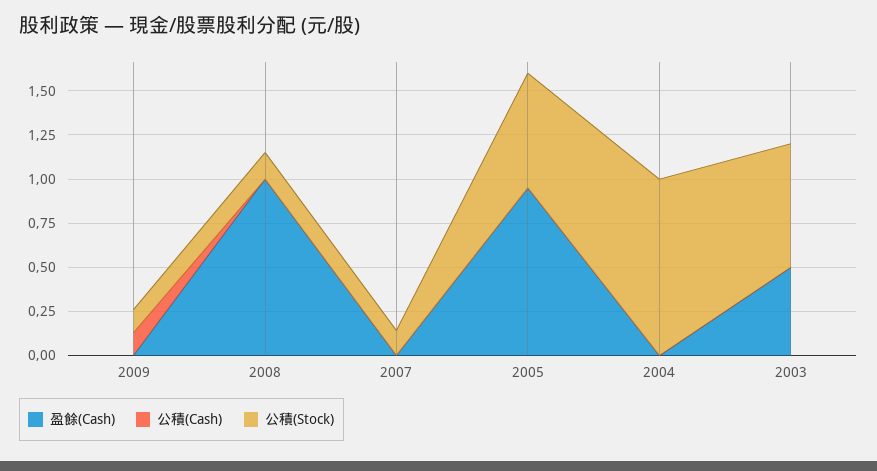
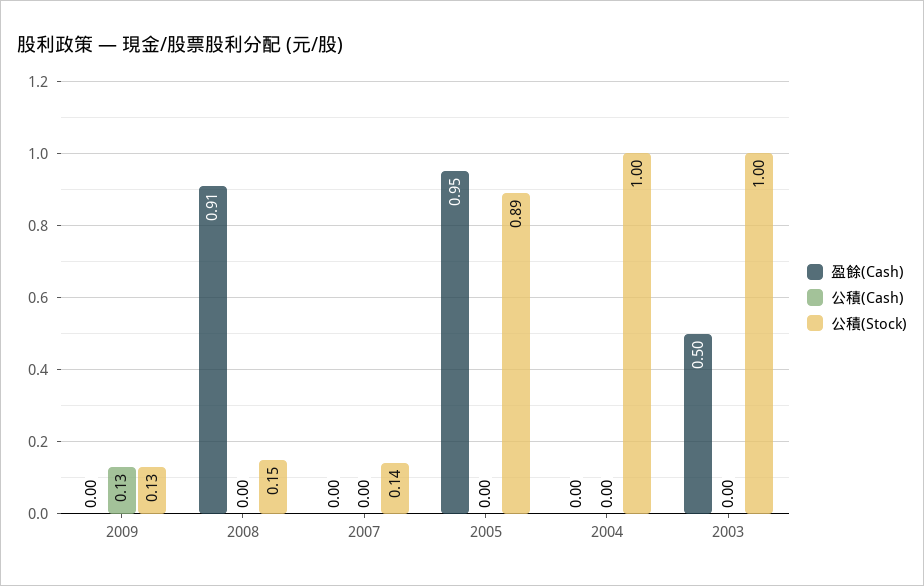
  {
    "盈餘(Cash)": {
      "2009": 0,
-     "2008": 1,
+     "2008": 0.91,
      "2007": 0,
      "2005": 0.95,
      "2004": 0,
      "2003": 0.5
    },
    "公積(Cash)": {
      "2009": 0.13,
      "2008": 0,
      "2007": 0,
      "2005": 0,
      "2004": 0,
      "2003": 0
    },
    "公積(Stock)": {
      "2009": 0.13,
      "2008": 0.15,
      "2007": 0.14,
-     "2005": 0.65,
+     "2005": 0.89,
      "2004": 1,
-     "2003": 0.7
+     "2003": 1
    }
  }

